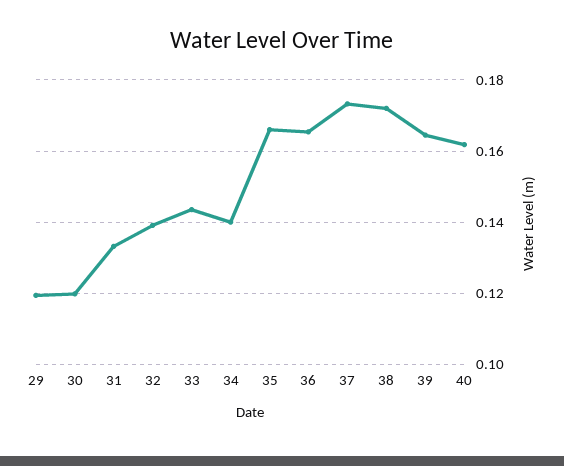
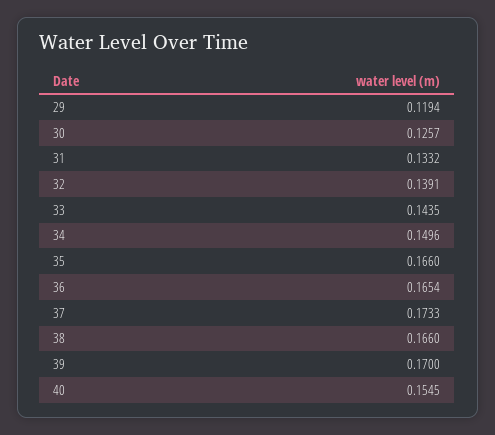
  {
    "29": 0.1194,
-   "30": 0.12,
+   "30": 0.1257,
    "31": 0.1332,
    "32": 0.1391,
    "33": 0.1435,
-   "34": 0.14,
+   "34": 0.1496,
    "35": 0.166,
    "36": 0.1654,
    "37": 0.1733,
-   "38": 0.172,
+   "38": 0.166,
-   "39": 0.164,
+   "39": 0.17,
-   "40": 0.162
+   "40": 0.1545
  }

